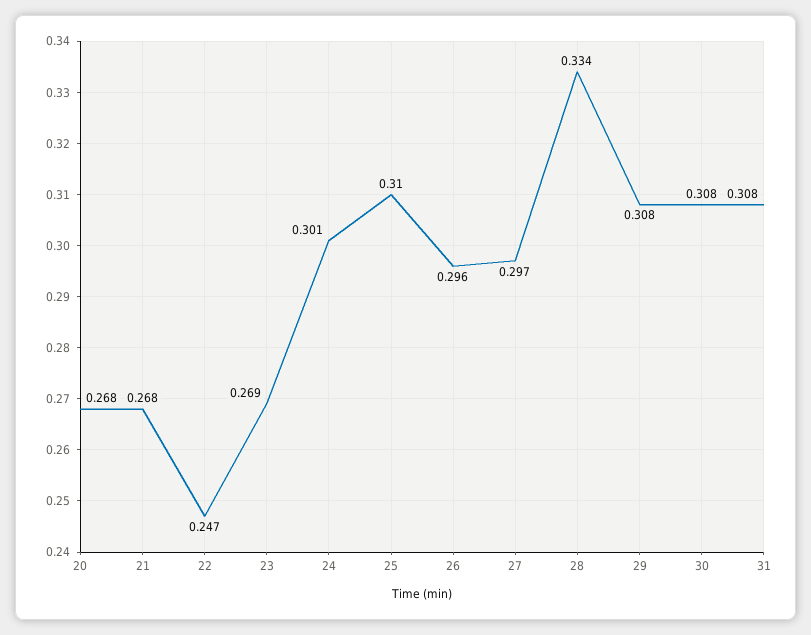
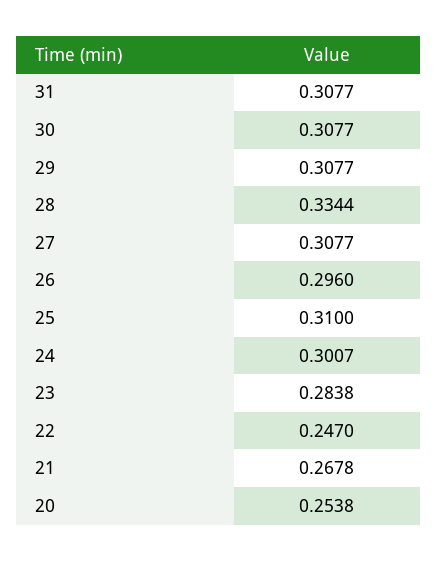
  {
-   "20": 0.268,
+   "20": 0.2538,
    "21": 0.2678,
    "22": 0.247,
-   "23": 0.269,
+   "23": 0.2838,
    "24": 0.3007,
    "25": 0.31,
    "26": 0.296,
-   "27": 0.297,
+   "27": 0.3077,
    "28": 0.3344,
    "29": 0.3077,
    "30": 0.3077,
    "31": 0.3077
  }

